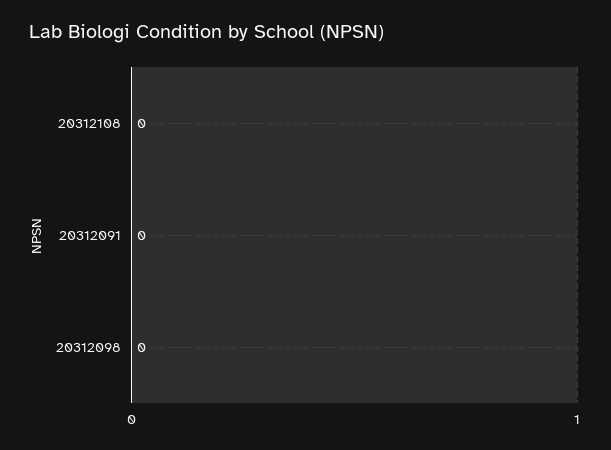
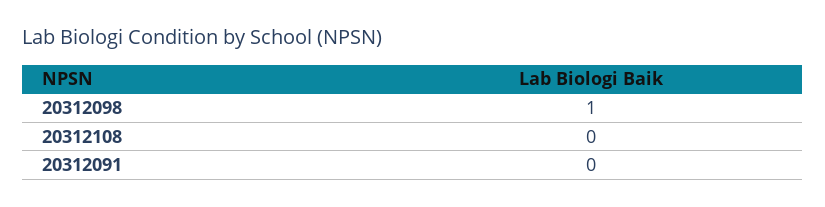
  {
    "20312108": 0,
    "20312091": 0,
-   "20312098": 0
+   "20312098": 1
  }

